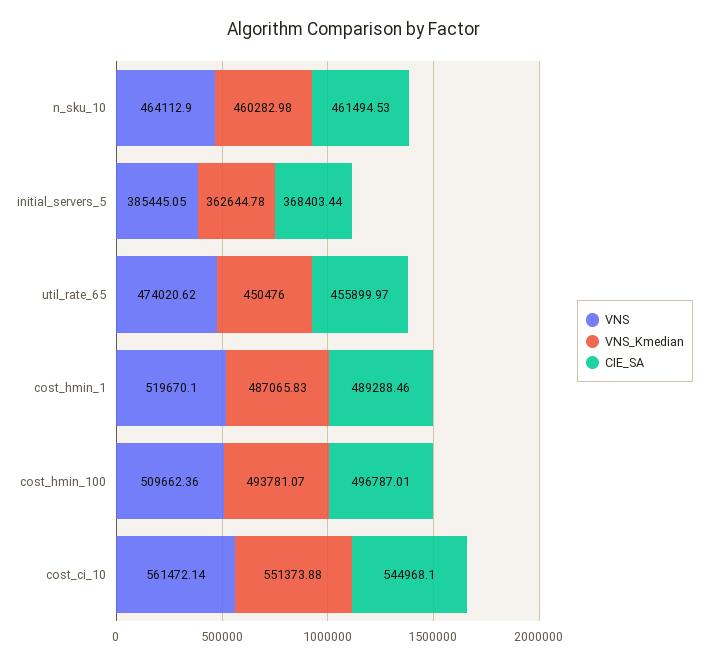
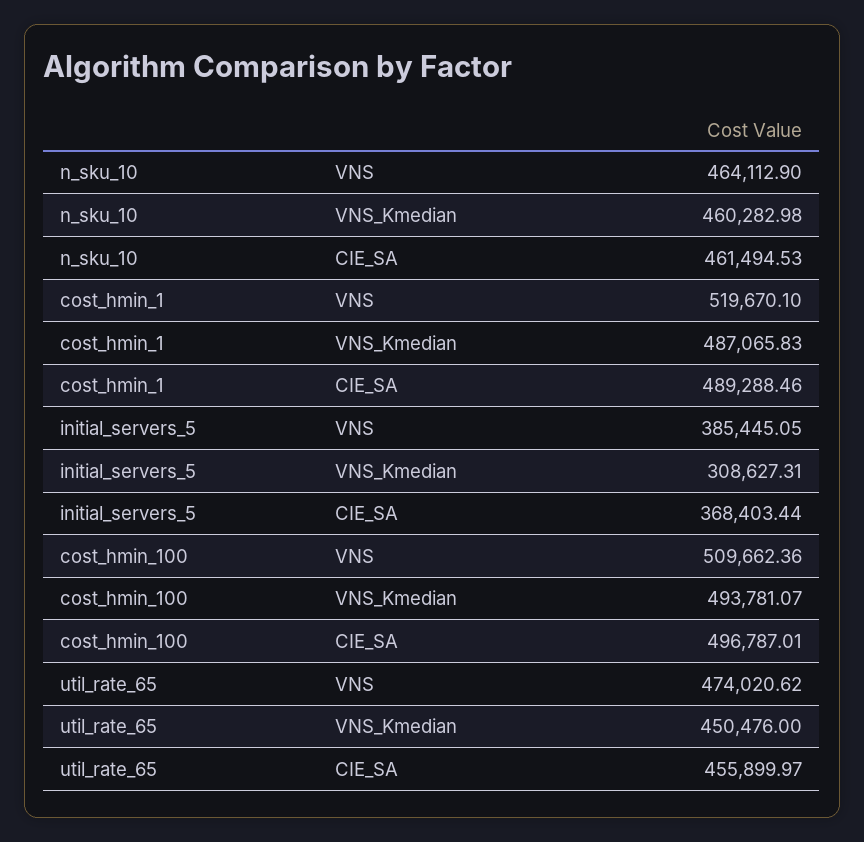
  {
    "VNS": {
      "n_sku_10": 464112.9,
      "initial_servers_5": 385445.05,
      "util_rate_65": 474020.62,
      "cost_hmin_1": 519670.1,
-     "cost_hmin_100": 509662.36,
+     "cost_hmin_100": 509662.36
-     "cost_ci_10": 561472.14
    },
    "VNS_Kmedian": {
      "n_sku_10": 460282.98,
-     "initial_servers_5": 362644.78,
+     "initial_servers_5": 308627.31,
      "util_rate_65": 450476,
      "cost_hmin_1": 487065.83,
-     "cost_hmin_100": 493781.07,
+     "cost_hmin_100": 493781.07
-     "cost_ci_10": 551373.88
    },
    "CIE_SA": {
      "n_sku_10": 461494.53,
      "initial_servers_5": 368403.44,
      "util_rate_65": 455899.97,
      "cost_hmin_1": 489288.46,
-     "cost_hmin_100": 496787.01,
+     "cost_hmin_100": 496787.01
-     "cost_ci_10": 544968.1
    }
  }

